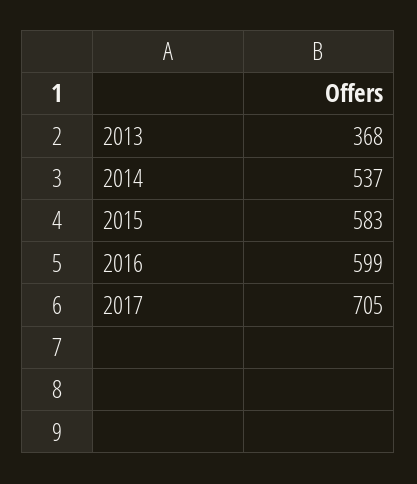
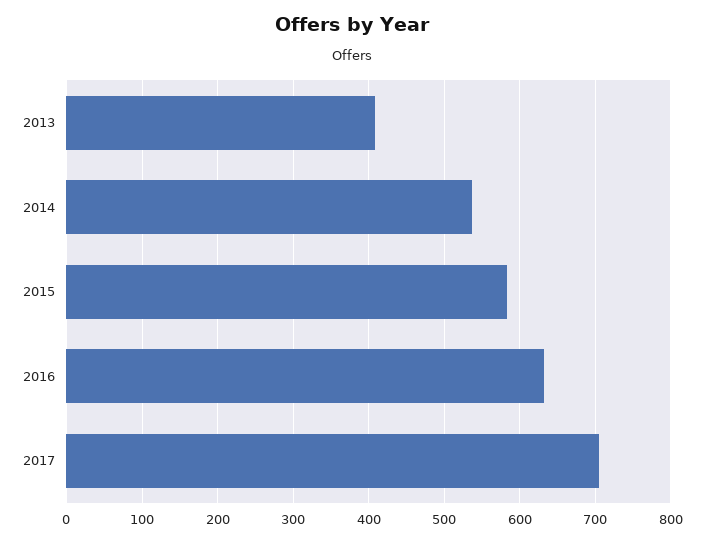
  {
-   "2013": 368,
+   "2013": 410,
    "2014": 537,
    "2015": 583,
-   "2016": 599,
+   "2016": 630,
    "2017": 705
  }

